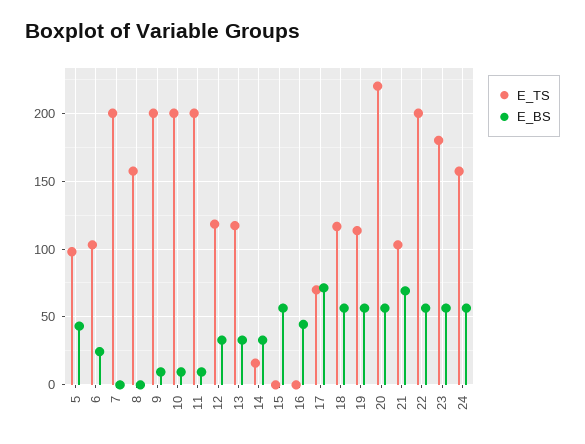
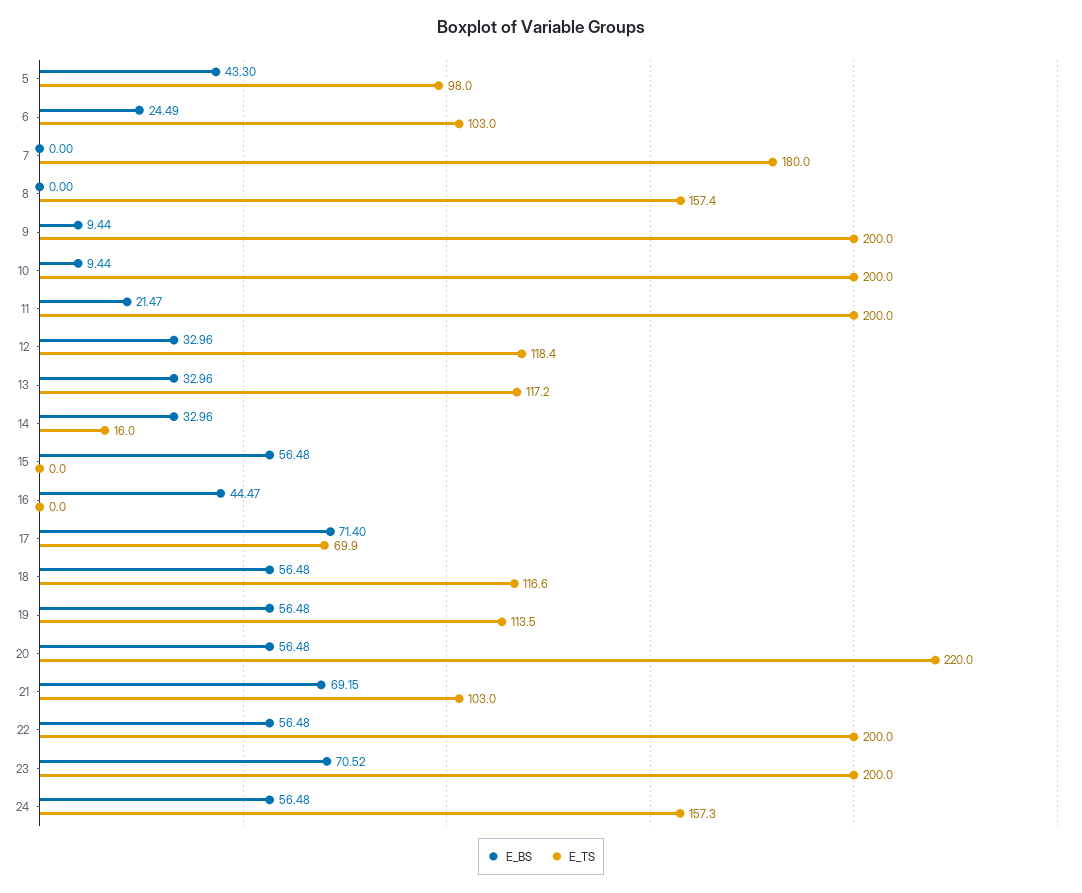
  {
    "E_TS": {
      "5": 98,
      "6": 103,
-     "7": 200,
+     "7": 180,
      "8": 157.4,
      "9": 200,
      "10": 200,
      "11": 200,
      "12": 118.4,
      "13": 117.2,
      "14": 16,
      "15": 0,
      "16": 0,
      "17": 69.9,
      "18": 116.6,
      "19": 113.5,
      "20": 220,
      "21": 103,
      "22": 200,
-     "23": 180,
+     "23": 200,
      "24": 157.3
    },
    "E_BS": {
      "5": 43.3,
      "6": 24.49,
      "7": 0,
      "8": 0,
      "9": 9.44,
      "10": 9.44,
-     "11": 10,
+     "11": 21.47,
      "12": 32.96,
      "13": 32.96,
      "14": 32.96,
      "15": 56.48,
      "16": 44.47,
      "17": 71.4,
      "18": 56.48,
      "19": 56.48,
      "20": 56.48,
      "21": 69.15,
      "22": 56.48,
-     "23": 55,
+     "23": 70.52,
      "24": 56.48
    }
  }

